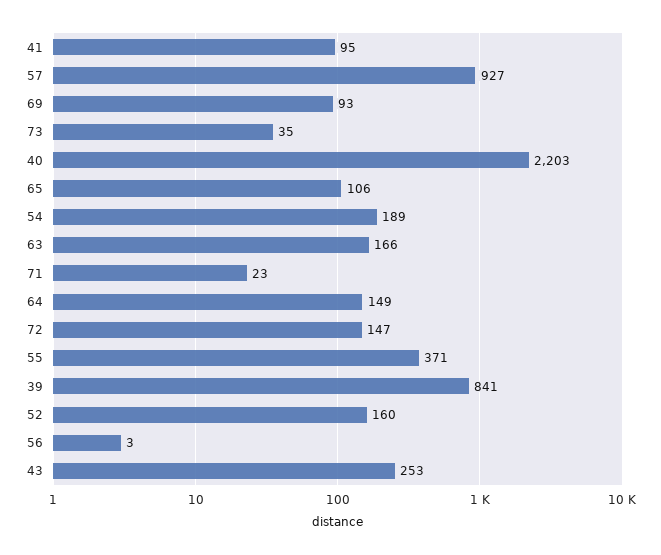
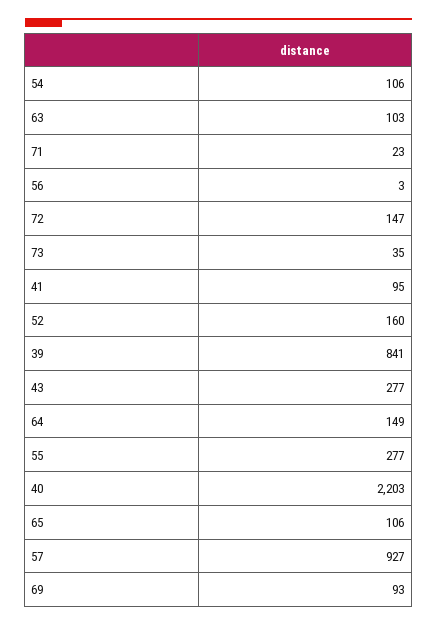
  {
    "41": 95,
    "57": 927,
    "69": 93,
    "73": 35,
    "40": 2203,
    "65": 106,
-   "54": 189,
+   "54": 106,
-   "63": 166,
+   "63": 103,
    "71": 23,
    "64": 149,
    "72": 147,
-   "55": 371,
+   "55": 277,
    "39": 841,
    "52": 160,
    "56": 3,
-   "43": 253
+   "43": 277
  }

